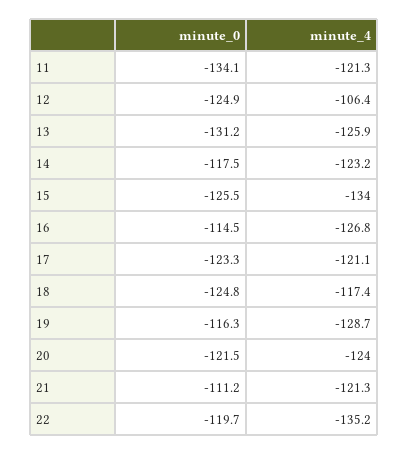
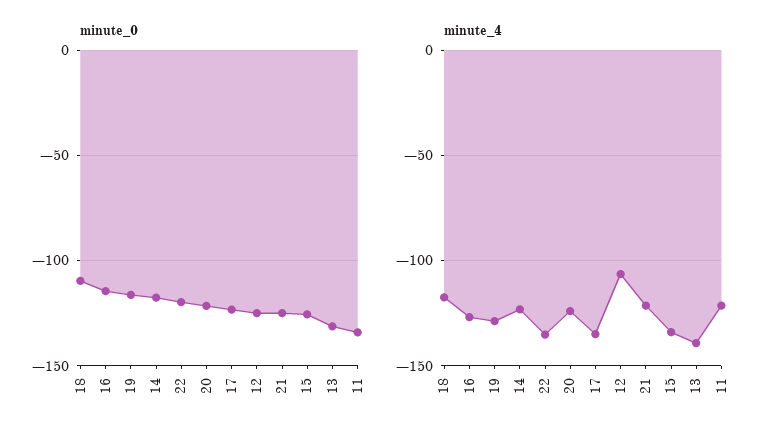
  {
    "minute_0": {
      "11": -134.1,
      "12": -124.9,
      "13": -131.2,
      "14": -117.5,
      "15": -125.5,
      "16": -114.5,
      "17": -123.3,
-     "18": -124.8,
+     "18": -110,
      "19": -116.3,
      "20": -121.5,
-     "21": -111.2,
+     "21": -125,
      "22": -119.7
    },
    "minute_4": {
      "11": -121.3,
      "12": -106.4,
-     "13": -125.9,
+     "13": -140,
      "14": -123.2,
      "15": -134,
      "16": -126.8,
-     "17": -121.1,
+     "17": -135,
      "18": -117.4,
      "19": -128.7,
      "20": -124,
      "21": -121.3,
      "22": -135.2
    }
  }

